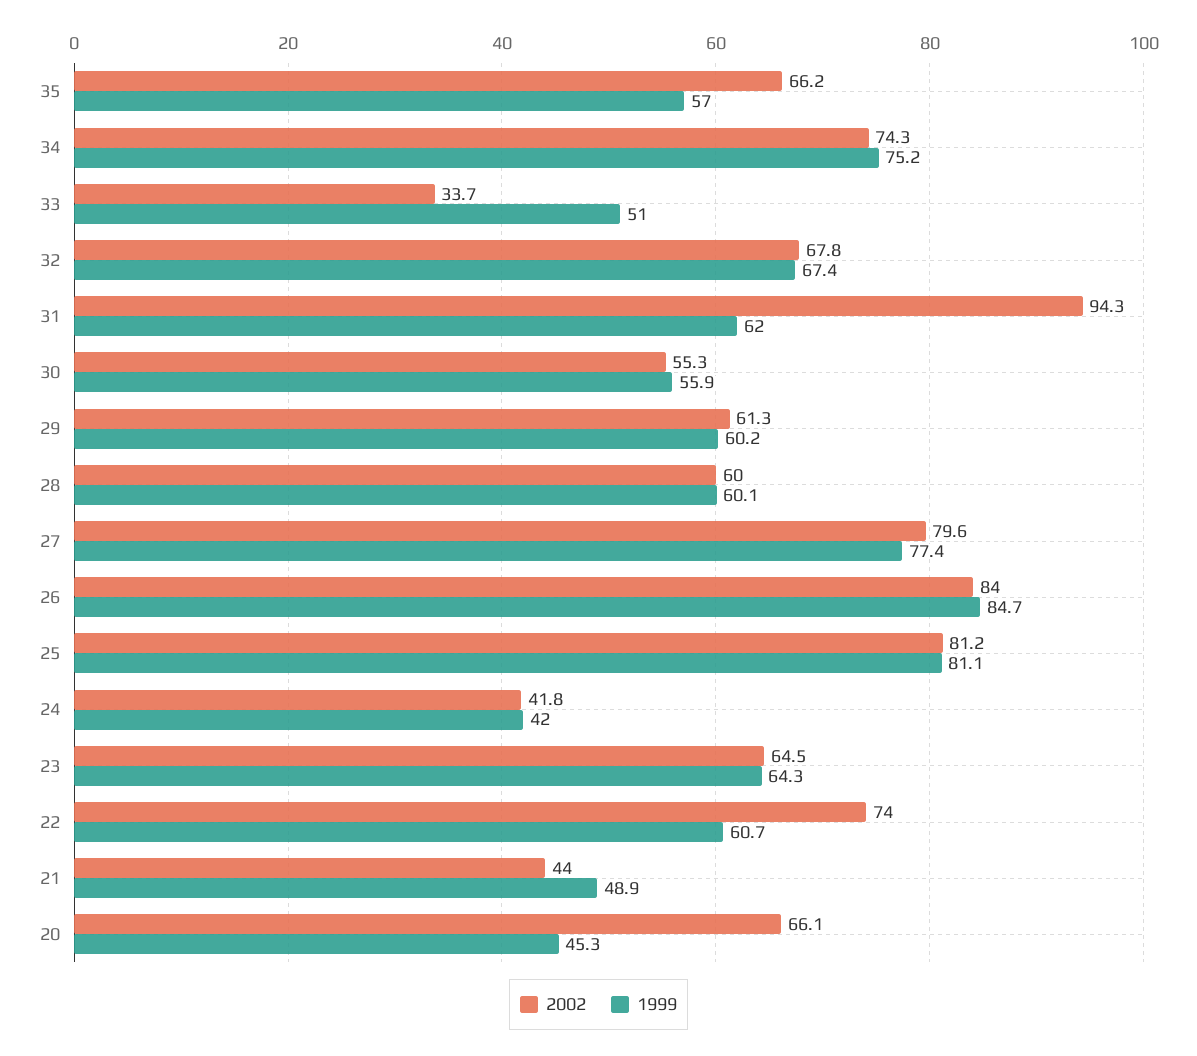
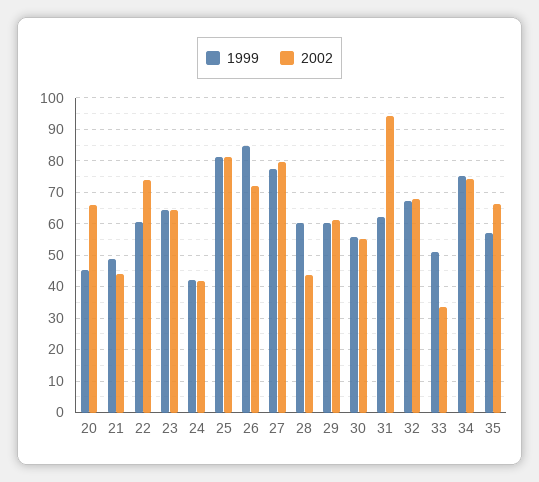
  {
    "2002": {
      "35": 66.2,
      "34": 74.3,
      "33": 33.7,
      "32": 67.8,
      "31": 94.3,
      "30": 55.3,
      "29": 61.3,
-     "28": 60,
+     "28": 44,
      "27": 79.6,
-     "26": 84,
+     "26": 72,
      "25": 81.2,
      "24": 41.8,
      "23": 64.5,
      "22": 74,
      "21": 44,
      "20": 66.1
    },
    "1999": {
      "35": 57,
      "34": 75.2,
      "33": 51,
      "32": 67.4,
      "31": 62,
      "30": 55.9,
      "29": 60.2,
      "28": 60.1,
      "27": 77.4,
      "26": 84.7,
      "25": 81.1,
      "24": 42,
      "23": 64.3,
      "22": 60.7,
      "21": 48.9,
      "20": 45.3
    }
  }

